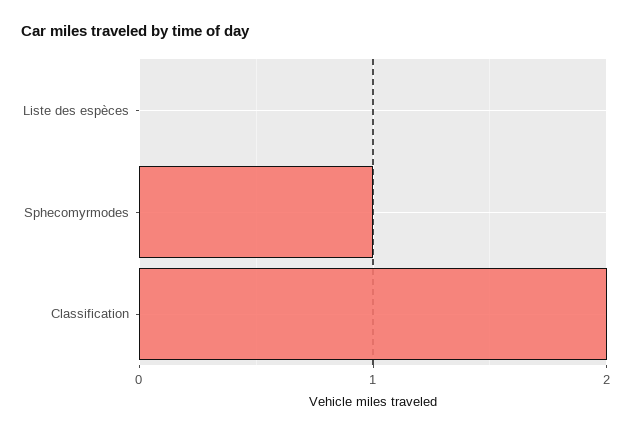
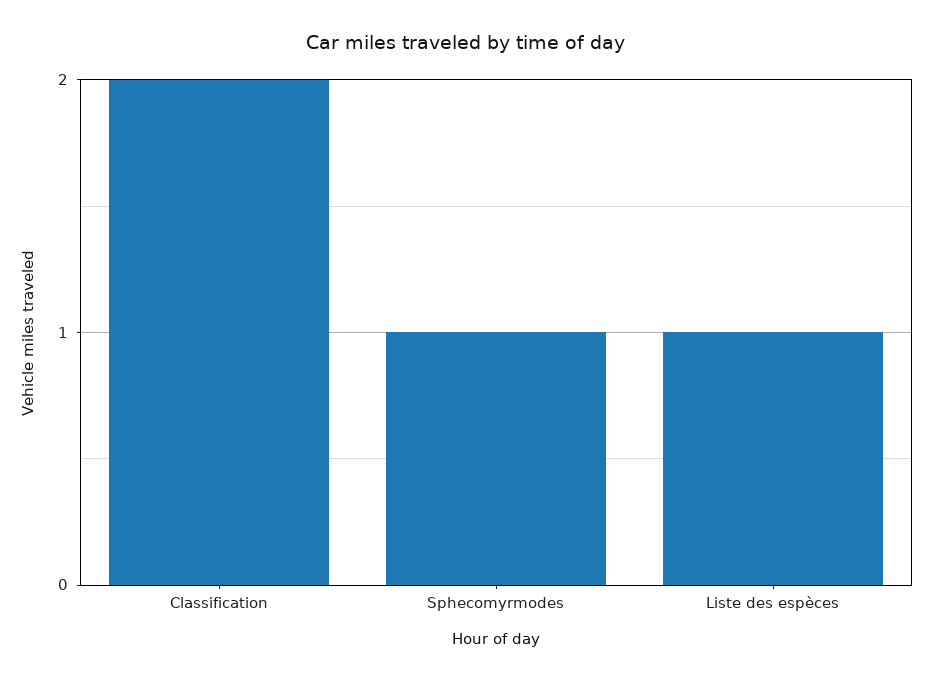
  {
-   "Liste des espèces": 0,
+   "Liste des espèces": 1,
    "Sphecomyrmodes": 1,
    "Classification": 2
  }

